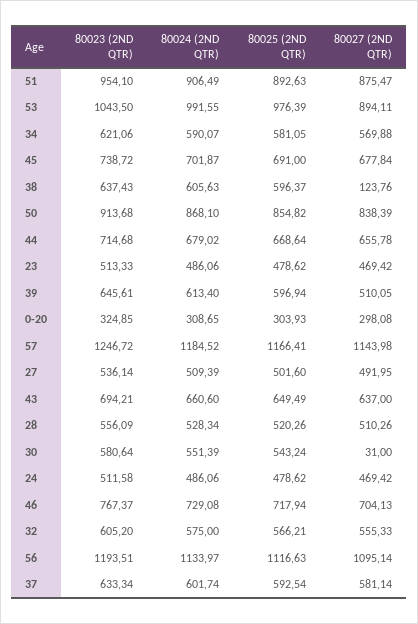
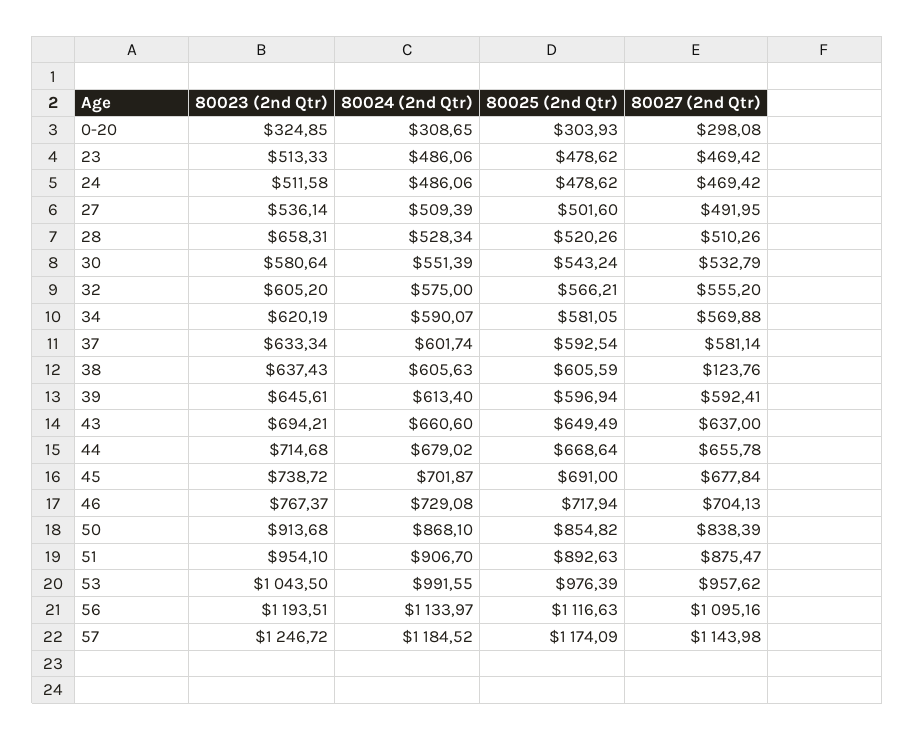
  {
    "80023 (2ND QTR)": {
      "51": 954.1,
      "53": 1043.5,
-     "34": 621.06,
+     "34": 620.19,
      "45": 738.72,
      "38": 637.43,
      "50": 913.68,
      "44": 714.68,
      "23": 513.33,
      "39": 645.61,
      "0-20": 324.85,
      "57": 1246.72,
      "27": 536.14,
      "43": 694.21,
-     "28": 556.09,
+     "28": 658.31,
      "30": 580.64,
      "24": 511.58,
      "46": 767.37,
      "32": 605.2,
      "56": 1193.51,
      "37": 633.34
    },
    "80024 (2ND QTR)": {
-     "51": 906.49,
+     "51": 906.7,
      "53": 991.55,
      "34": 590.07,
      "45": 701.87,
      "38": 605.63,
      "50": 868.1,
      "44": 679.02,
      "23": 486.06,
      "39": 613.4,
      "0-20": 308.65,
      "57": 1184.52,
      "27": 509.39,
      "43": 660.6,
      "28": 528.34,
      "30": 551.39,
      "24": 486.06,
      "46": 729.08,
      "32": 575,
      "56": 1133.97,
      "37": 601.74
    },
    "80025 (2ND QTR)": {
      "51": 892.63,
      "53": 976.39,
      "34": 581.05,
      "45": 691,
-     "38": 596.37,
+     "38": 605.59,
      "50": 854.82,
      "44": 668.64,
      "23": 478.62,
      "39": 596.94,
      "0-20": 303.93,
-     "57": 1166.41,
+     "57": 1174.09,
      "27": 501.6,
      "43": 649.49,
      "28": 520.26,
      "30": 543.24,
      "24": 478.62,
      "46": 717.94,
      "32": 566.21,
      "56": 1116.63,
      "37": 592.54
    },
    "80027 (2ND QTR)": {
      "51": 875.47,
-     "53": 894.11,
+     "53": 957.62,
      "34": 569.88,
      "45": 677.84,
      "38": 123.76,
      "50": 838.39,
      "44": 655.78,
      "23": 469.42,
-     "39": 510.05,
+     "39": 592.41,
      "0-20": 298.08,
      "57": 1143.98,
      "27": 491.95,
      "43": 637,
      "28": 510.26,
-     "30": 31,
+     "30": 532.79,
      "24": 469.42,
      "46": 704.13,
-     "32": 555.33,
+     "32": 555.2,
-     "56": 1095.14,
+     "56": 1095.16,
      "37": 581.14
    }
  }

